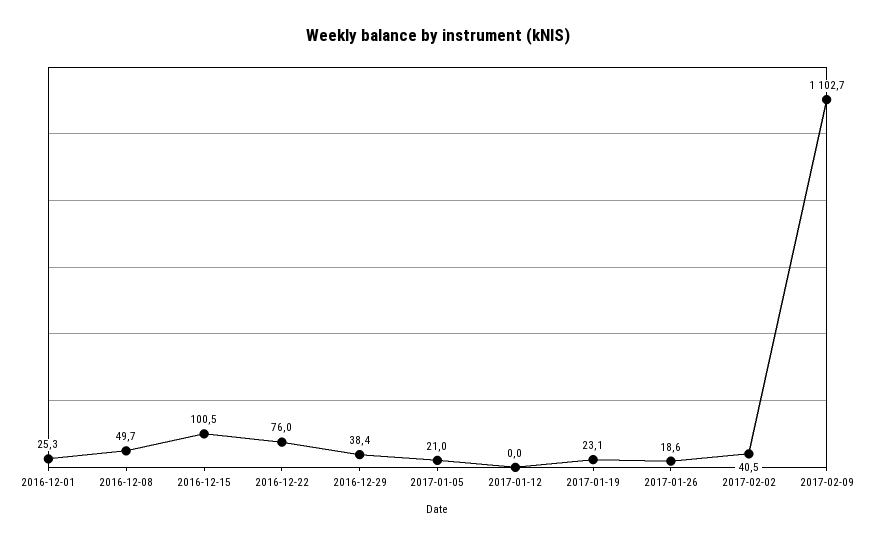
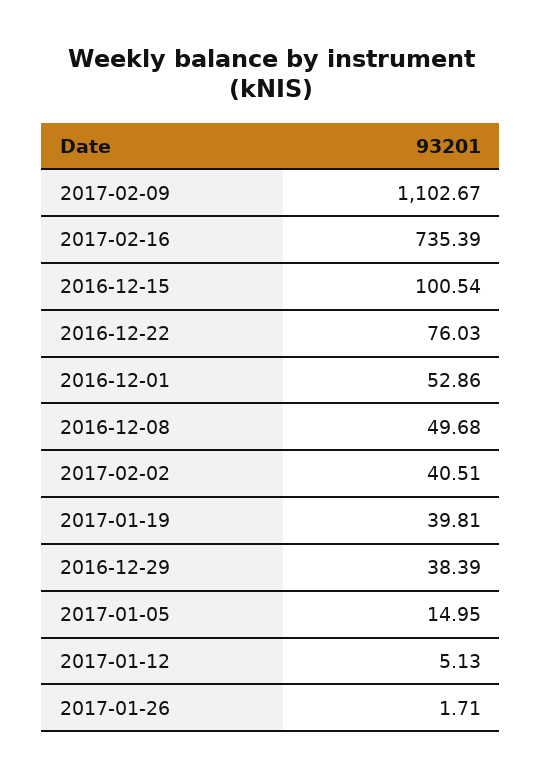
  {
-   "2016-12-01": 25.3,
+   "2016-12-01": 52.86,
    "2016-12-08": 49.68,
    "2016-12-15": 100.54,
    "2016-12-22": 76.03,
    "2016-12-29": 38.39,
-   "2017-01-05": 21,
+   "2017-01-05": 14.95,
-   "2017-01-12": 0,
+   "2017-01-12": 5.13,
-   "2017-01-19": 23.1,
+   "2017-01-19": 39.81,
-   "2017-01-26": 18.6,
+   "2017-01-26": 1.71,
    "2017-02-02": 40.51,
-   "2017-02-09": 1102.67
+   "2017-02-09": 1102.67,
+   "2017-02-16": 735.39
  }

